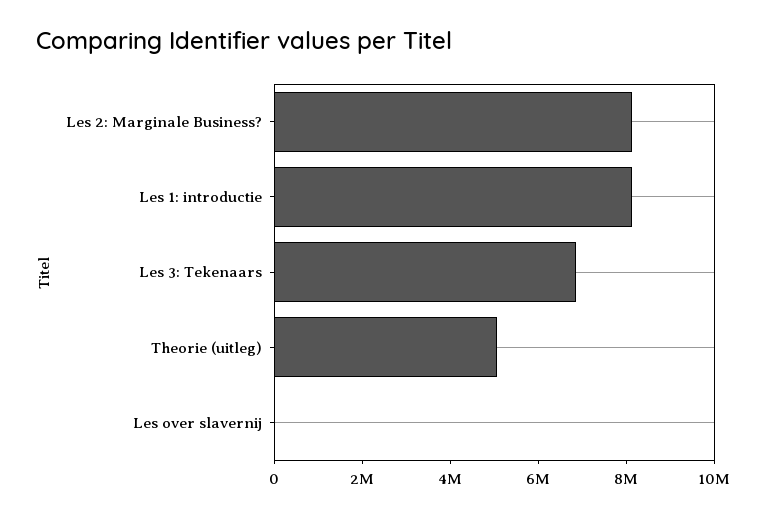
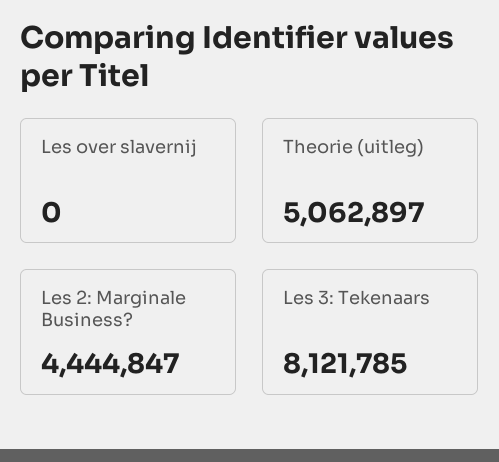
  {
-   "Les 2: Marginale Business?": 8000000,
+   "Les 2: Marginale Business?": 4444847,
-   "Les 1: introductie": 8000000,
-   "Les 3: Tekenaars": 7000000,
+   "Les 3: Tekenaars": 8121785,
    "Theorie (uitleg)": 5062897,
    "Les over slavernij": 0
  }

